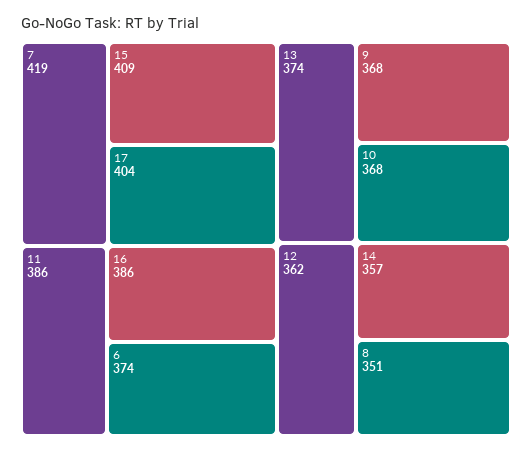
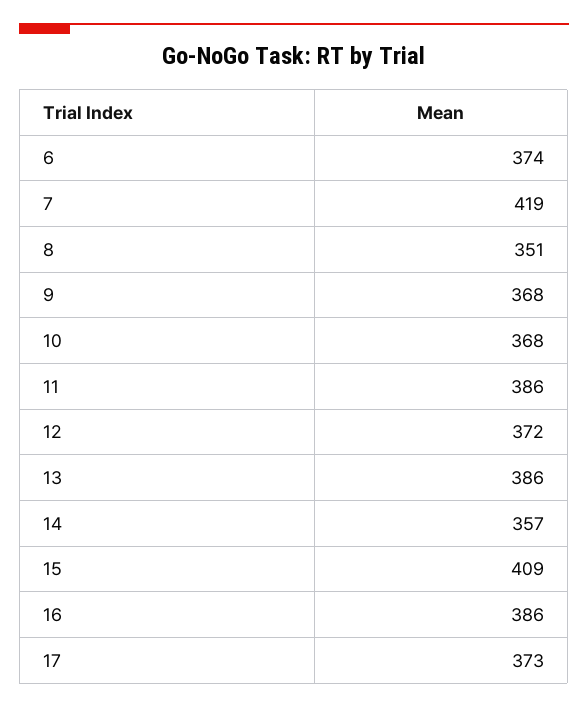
  {
    "7": 419,
    "15": 409,
-   "17": 404,
+   "17": 373,
    "11": 386,
    "16": 386,
    "6": 374,
-   "13": 374,
+   "13": 386,
    "9": 368,
    "10": 368,
-   "12": 362,
+   "12": 372,
    "14": 357,
    "8": 351
  }

